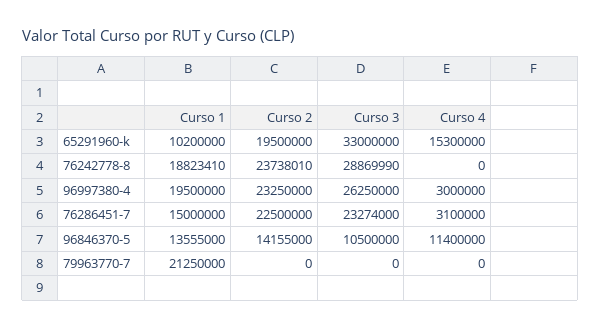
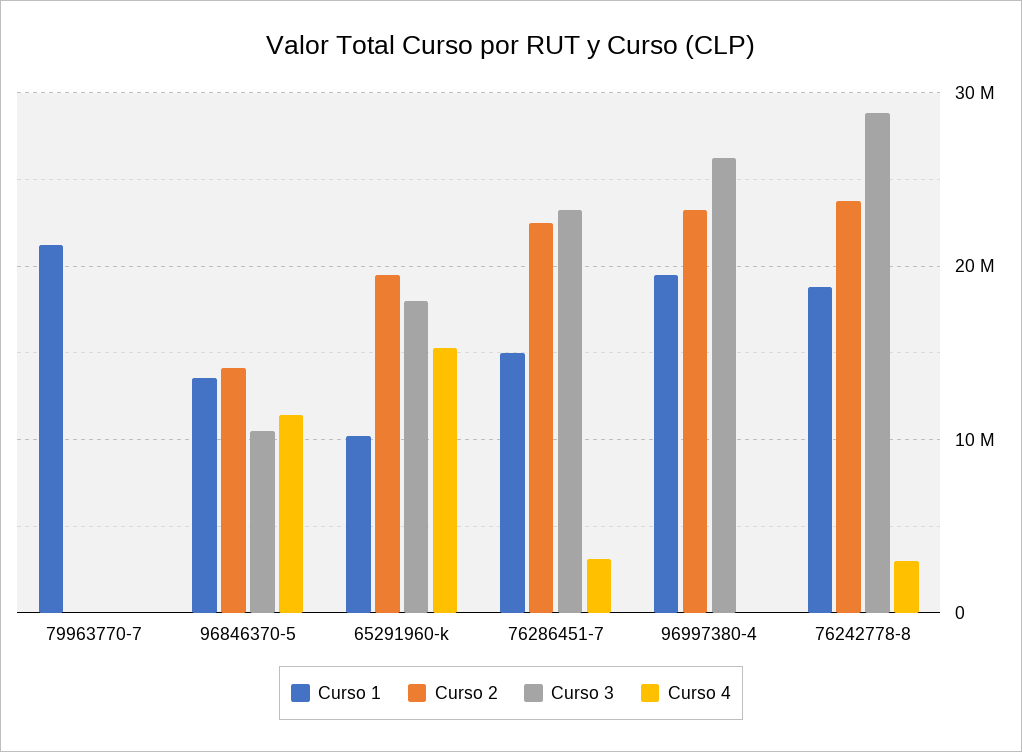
  {
    "Curso 1": {
      "65291960-k": 10200000,
      "76242778-8": 18823410,
      "96997380-4": 19500000,
      "76286451-7": 15000000,
      "96846370-5": 13555000,
      "79963770-7": 21250000
    },
    "Curso 2": {
      "65291960-k": 19500000,
      "76242778-8": 23738010,
      "96997380-4": 23250000,
      "76286451-7": 22500000,
      "96846370-5": 14155000,
      "79963770-7": 0
    },
    "Curso 3": {
-     "65291960-k": 33000000,
+     "65291960-k": 18000000,
      "76242778-8": 28869990,
      "96997380-4": 26250000,
      "76286451-7": 23274000,
      "96846370-5": 10500000,
      "79963770-7": 0
    },
    "Curso 4": {
      "65291960-k": 15300000,
-     "76242778-8": 0,
+     "76242778-8": 3000000,
-     "96997380-4": 3000000,
+     "96997380-4": 0,
      "76286451-7": 3100000,
      "96846370-5": 11400000,
      "79963770-7": 0
    }
  }

